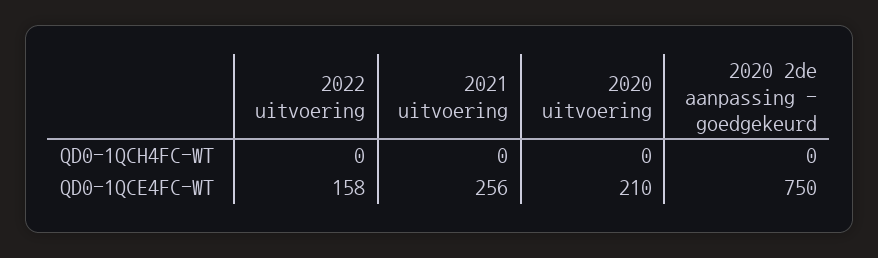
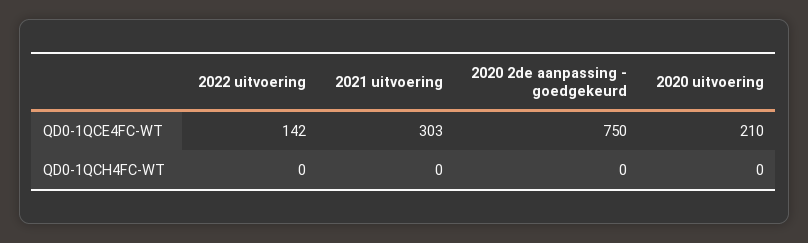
  {
    "2022 uitvoering": {
      "QD0-1QCH4FC-WT": 0,
-     "QD0-1QCE4FC-WT": 158
+     "QD0-1QCE4FC-WT": 142
    },
    "2021 uitvoering": {
      "QD0-1QCH4FC-WT": 0,
-     "QD0-1QCE4FC-WT": 256
+     "QD0-1QCE4FC-WT": 303
    },
    "2020 uitvoering": {
      "QD0-1QCH4FC-WT": 0,
      "QD0-1QCE4FC-WT": 210
    },
    "2020 2de aanpassing - goedgekeurd": {
      "QD0-1QCH4FC-WT": 0,
      "QD0-1QCE4FC-WT": 750
    }
  }

